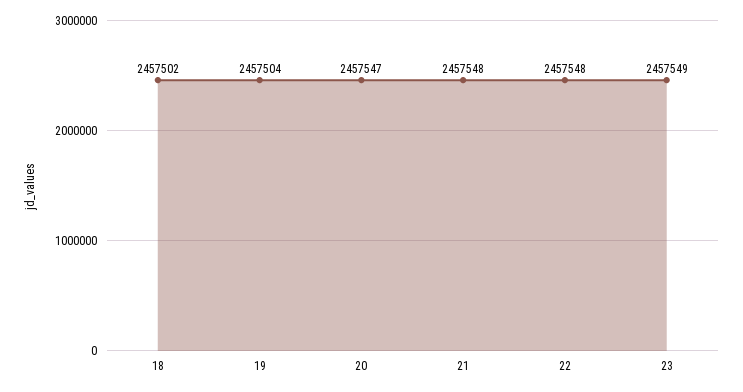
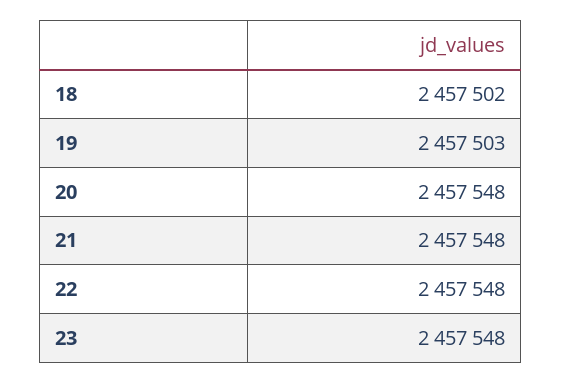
  {
    "18": 2457502,
-   "19": 2457504,
+   "19": 2457503,
-   "20": 2457547,
+   "20": 2457548,
    "21": 2457548,
    "22": 2457548,
-   "23": 2457549
+   "23": 2457548
  }

